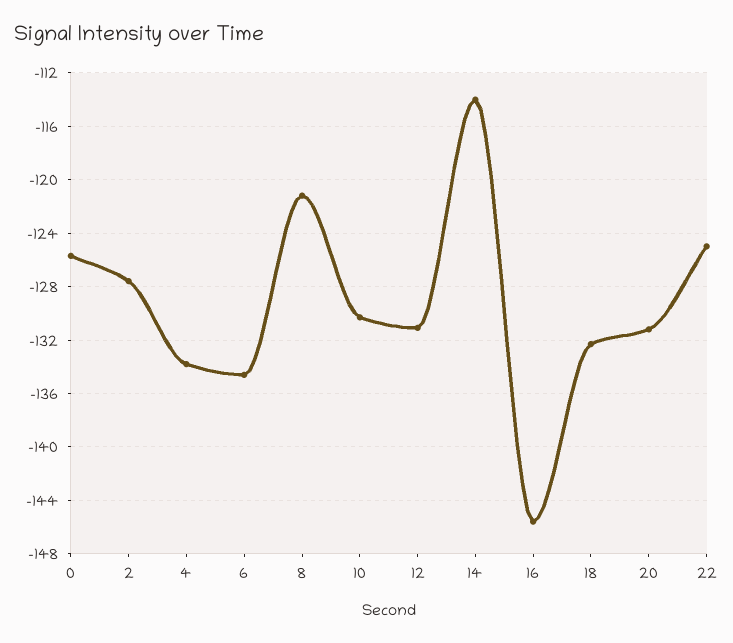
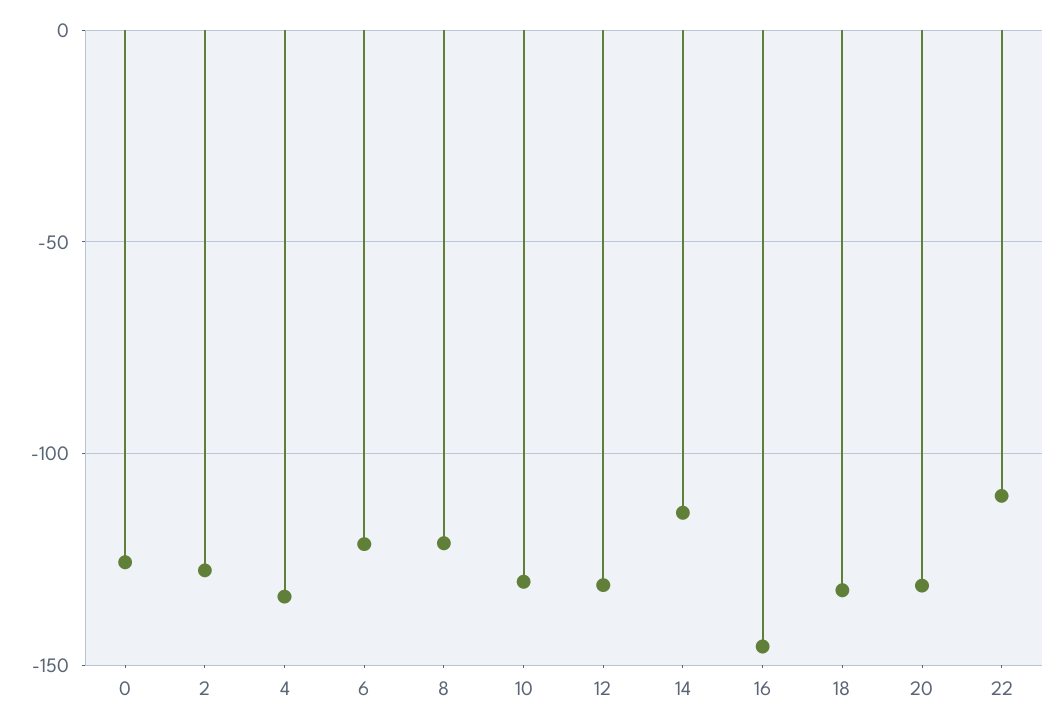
  {
    "0": -125.5,
    "2": -127.5,
    "4": -134,
-   "6": -134.5,
+   "6": -120,
    "8": -121,
    "10": -130.5,
    "12": -131,
    "14": -114,
    "16": -145.5,
    "18": -132.5,
    "20": -131,
-   "22": -125
+   "22": -110
  }

